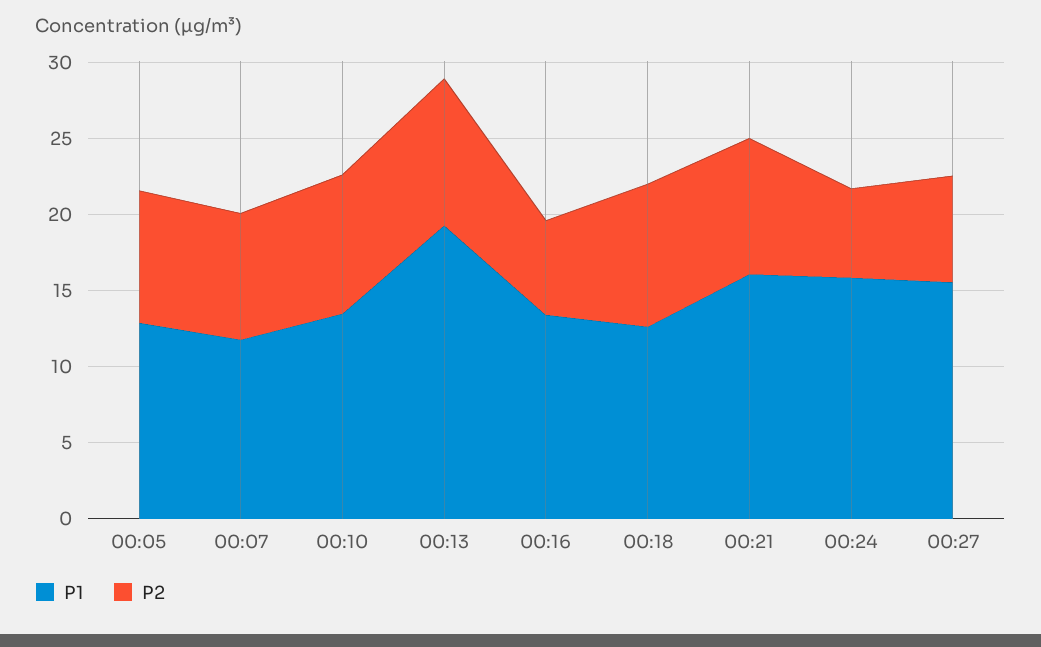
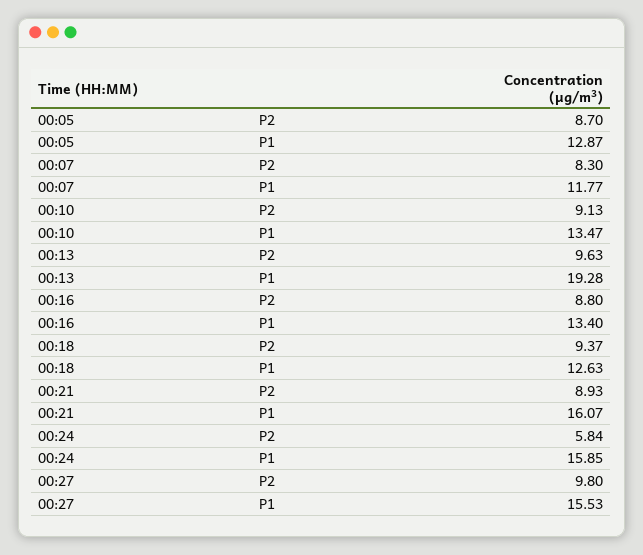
  {
    "P1": {
      "00:05": 12.87,
      "00:07": 11.77,
      "00:10": 13.47,
      "00:13": 19.28,
      "00:16": 13.4,
      "00:18": 12.63,
      "00:21": 16.07,
      "00:24": 15.85,
      "00:27": 15.53
    },
    "P2": {
      "00:05": 8.7,
      "00:07": 8.3,
      "00:10": 9.13,
      "00:13": 9.63,
-     "00:16": 6,
+     "00:16": 8.8,
      "00:18": 9.37,
      "00:21": 8.93,
      "00:24": 5.84,
-     "00:27": 7
+     "00:27": 9.8
    }
  }

